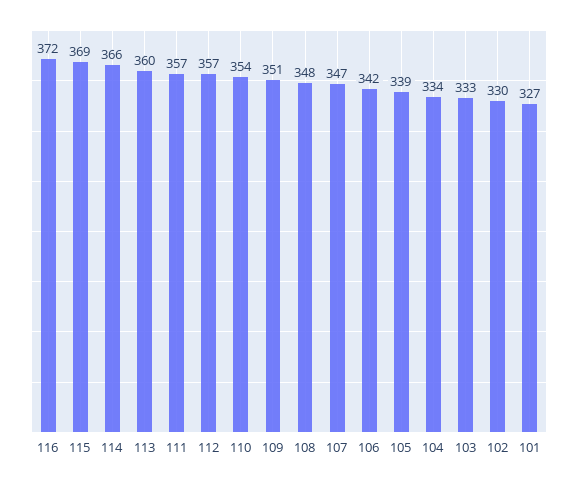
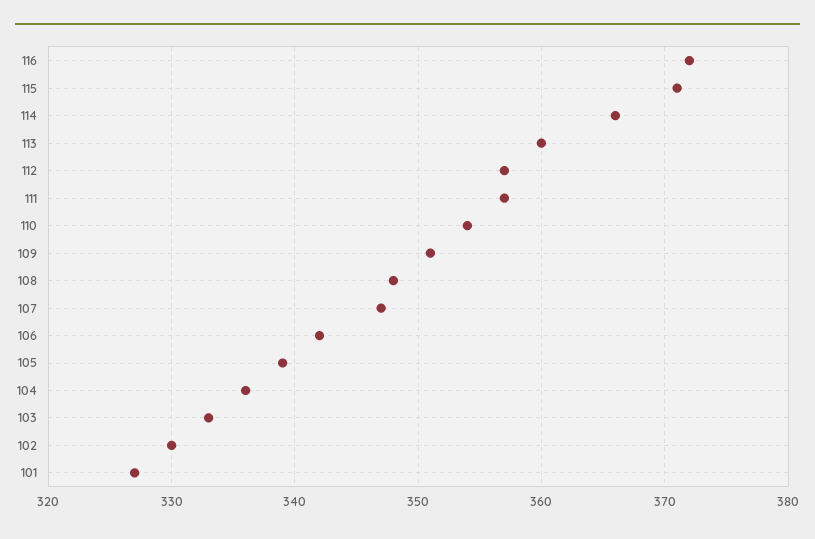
  {
    "116": 372,
-   "115": 369,
+   "115": 371,
    "114": 366,
    "113": 360,
    "111": 357,
    "112": 357,
    "110": 354,
    "109": 351,
    "108": 348,
    "107": 347,
    "106": 342,
    "105": 339,
-   "104": 334,
+   "104": 336,
    "103": 333,
    "102": 330,
    "101": 327
  }

